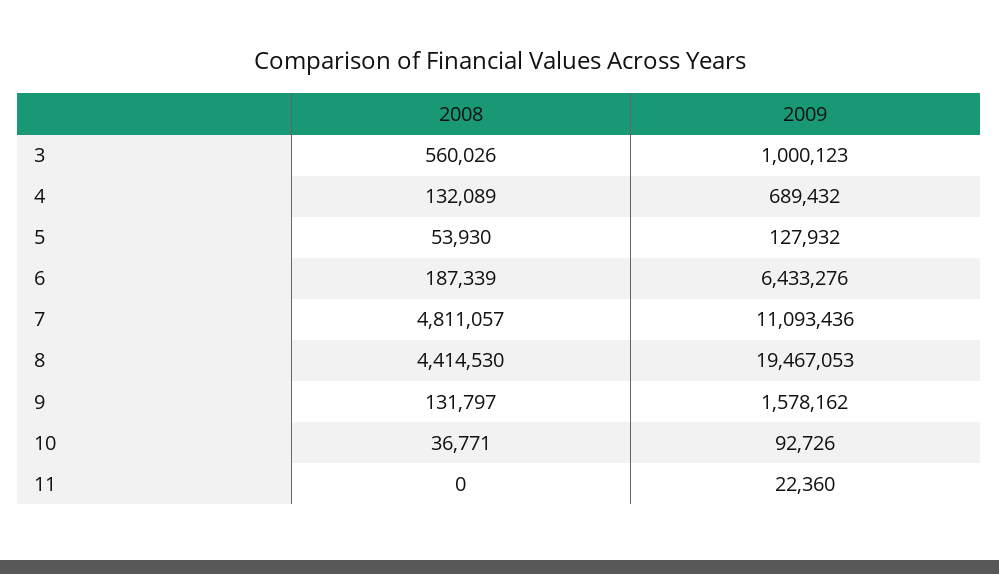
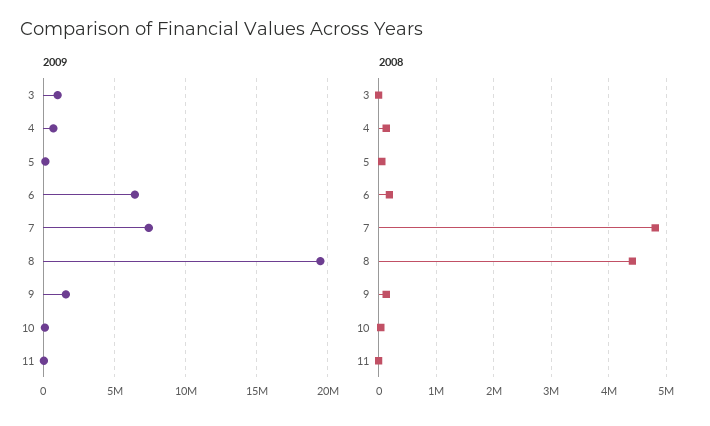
  {
    "2008": {
-     "3": 560026,
+     "3": 0,
      "4": 132089,
      "5": 53930,
      "6": 187339,
      "7": 4811057,
      "8": 4414530,
      "9": 131797,
      "10": 36771,
      "11": 0
    },
    "2009": {
      "3": 1000123,
      "4": 689432,
      "5": 127932,
      "6": 6433276,
-     "7": 11093436,
+     "7": 7500000,
      "8": 19467053,
      "9": 1578162,
      "10": 92726,
      "11": 22360
    }
  }

